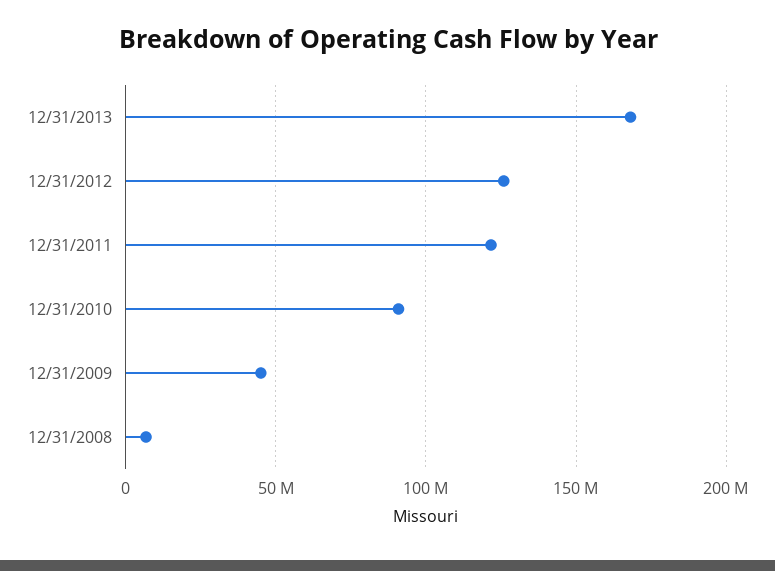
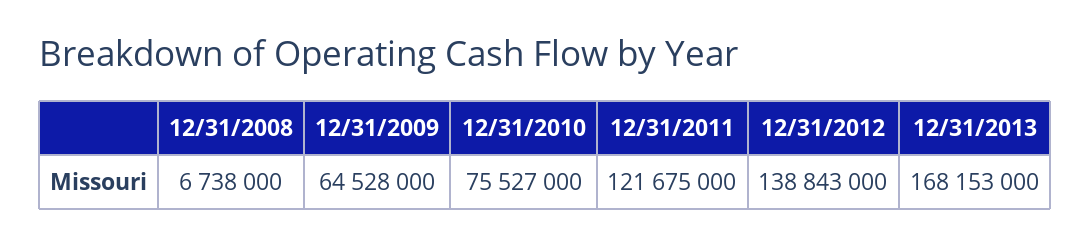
  {
    "12/31/2013": 168153000,
-   "12/31/2012": 125000000,
+   "12/31/2012": 138843000,
    "12/31/2011": 121675000,
-   "12/31/2010": 90000000,
+   "12/31/2010": 75527000,
-   "12/31/2009": 45000000,
+   "12/31/2009": 64528000,
    "12/31/2008": 6738000
  }

